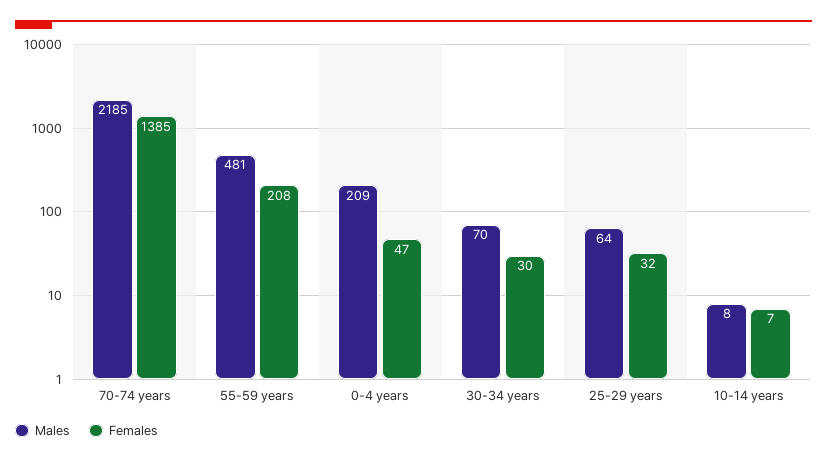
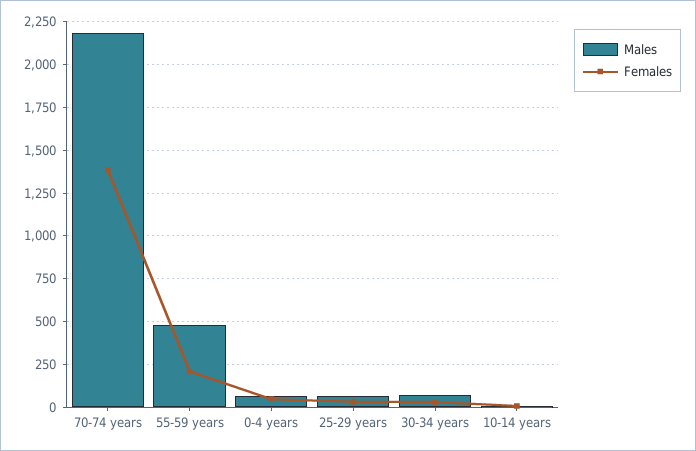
  {
    "Males": {
      "70-74 years": 2185,
      "55-59 years": 481,
-     "0-4 years": 209,
+     "0-4 years": 50,
      "30-34 years": 70,
      "25-29 years": 64,
      "10-14 years": 8
    },
    "Females": {
      "70-74 years": 1385,
      "55-59 years": 208,
      "0-4 years": 47,
      "30-34 years": 30,
      "25-29 years": 32,
      "10-14 years": 7
    }
  }

